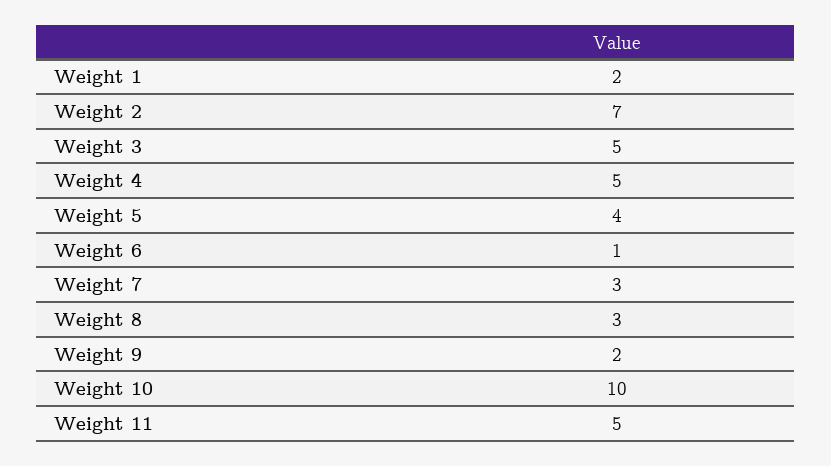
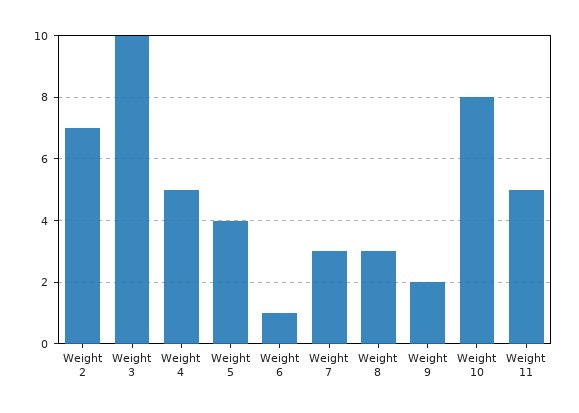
  {
-   "Weight 1": 2,
    "Weight 2": 7,
-   "Weight 3": 5,
+   "Weight 3": 10,
    "Weight 4": 5,
    "Weight 5": 4,
    "Weight 6": 1,
    "Weight 7": 3,
    "Weight 8": 3,
    "Weight 9": 2,
-   "Weight 10": 10,
+   "Weight 10": 8,
    "Weight 11": 5
  }

